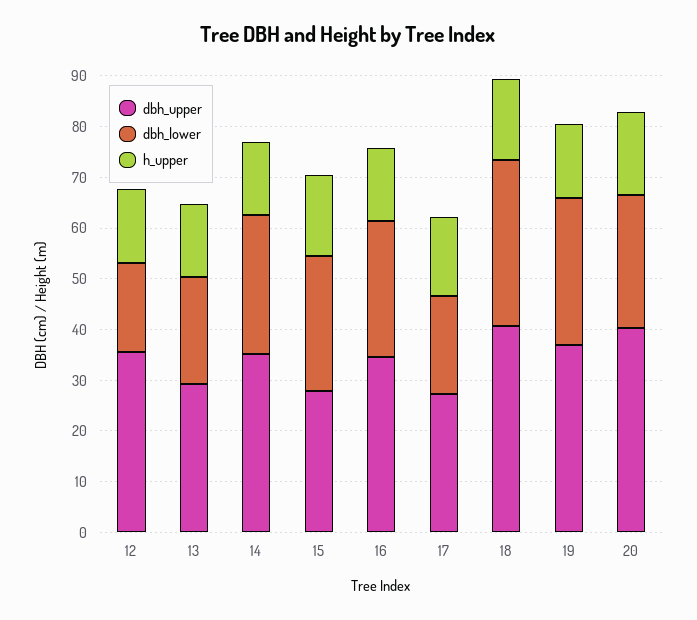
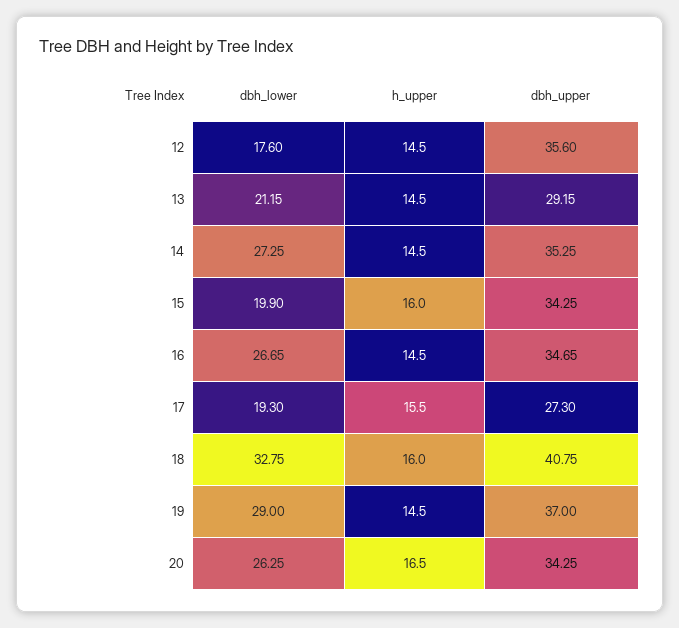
  {
    "dbh_upper": {
      "12": 35.6,
      "13": 29.15,
      "14": 35.25,
-     "15": 28,
+     "15": 34.25,
      "16": 34.65,
      "17": 27.3,
      "18": 40.75,
      "19": 37,
-     "20": 40
+     "20": 34.25
    },
    "dbh_lower": {
      "12": 17.6,
      "13": 21.15,
      "14": 27.25,
-     "15": 26,
+     "15": 19.9,
      "16": 26.65,
      "17": 19.3,
      "18": 32.75,
      "19": 29,
      "20": 26.25
    },
    "h_upper": {
      "12": 14.5,
      "13": 14.5,
      "14": 14.5,
      "15": 16,
      "16": 14.5,
      "17": 15.5,
      "18": 16,
      "19": 14.5,
      "20": 16.5
    }
  }

